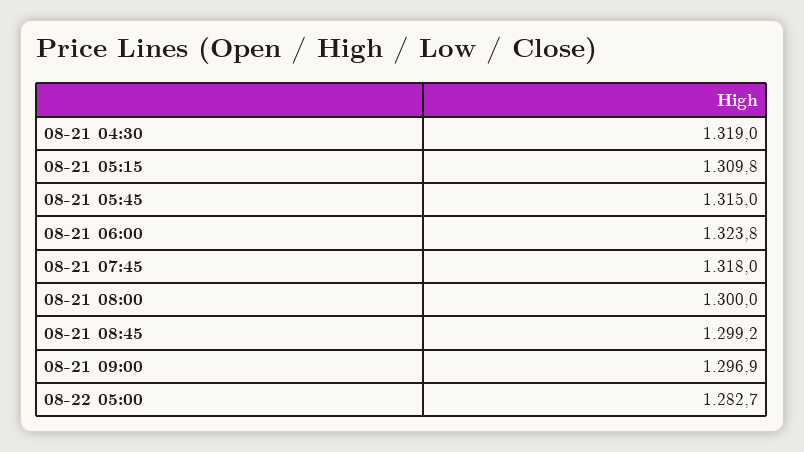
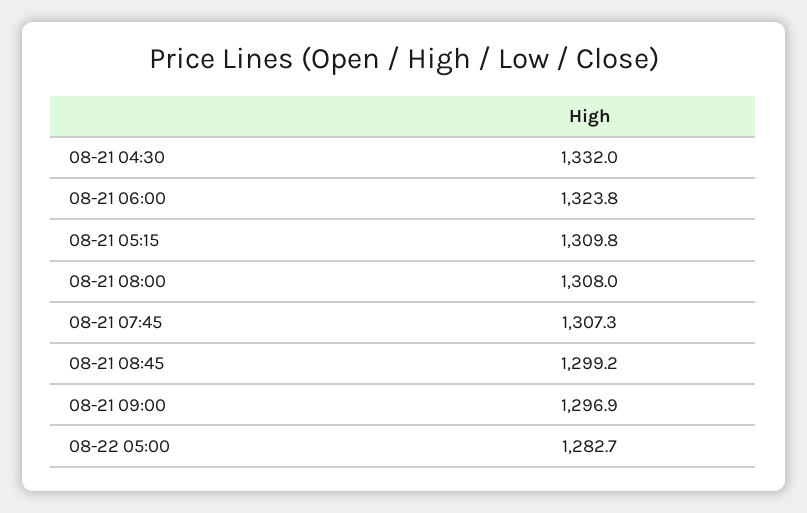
  {
-   "08-21 04:30": 1319,
+   "08-21 04:30": 1332,
    "08-21 05:15": 1309.8,
-   "08-21 05:45": 1315,
    "08-21 06:00": 1323.8,
-   "08-21 07:45": 1318,
+   "08-21 07:45": 1307.3,
-   "08-21 08:00": 1300,
+   "08-21 08:00": 1308,
    "08-21 08:45": 1299.2,
    "08-21 09:00": 1296.9,
    "08-22 05:00": 1282.7
  }

